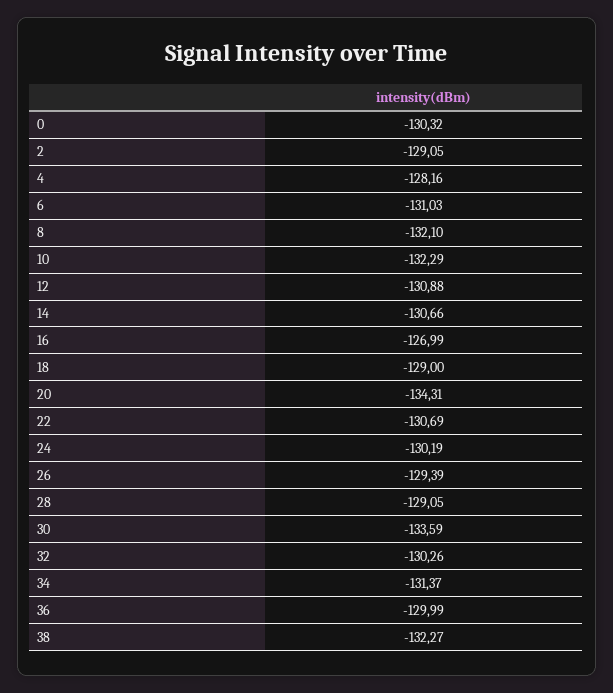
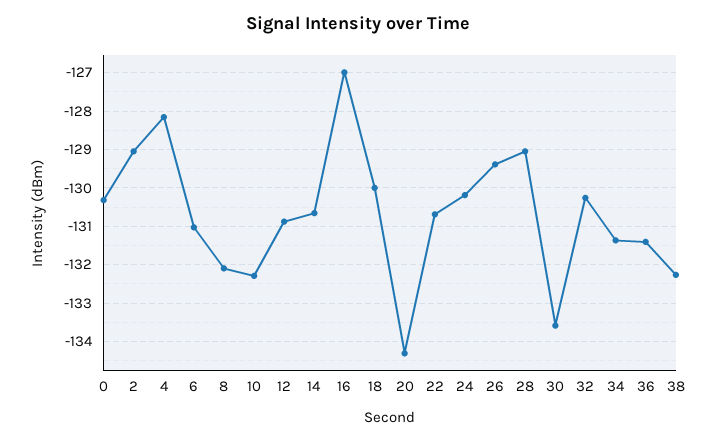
  {
    "0": -130.32,
    "2": -129.05,
    "4": -128.16,
    "6": -131.03,
    "8": -132.1,
    "10": -132.29,
    "12": -130.88,
    "14": -130.66,
    "16": -126.99,
-   "18": -129,
+   "18": -130,
    "20": -134.31,
    "22": -130.69,
    "24": -130.19,
    "26": -129.39,
    "28": -129.05,
    "30": -133.59,
    "32": -130.26,
    "34": -131.37,
-   "36": -129.99,
+   "36": -131.4,
    "38": -132.27
  }

